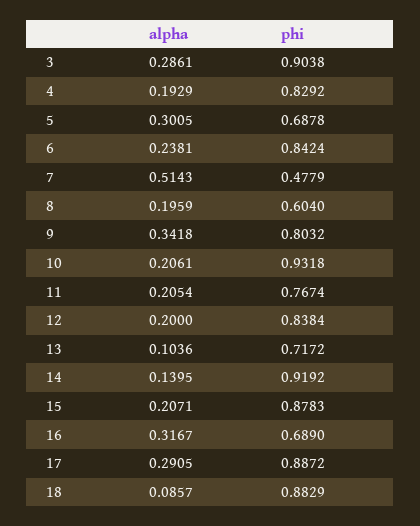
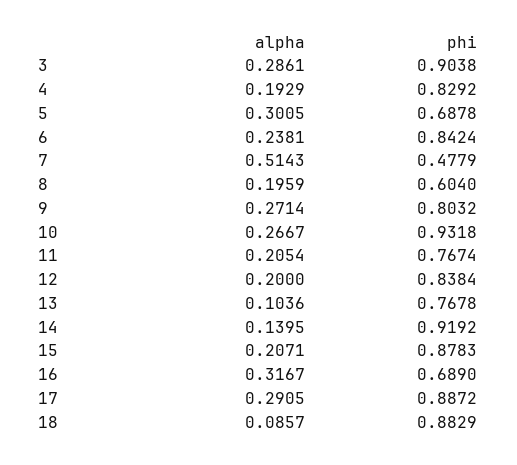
  {
    "alpha": {
      "3": 0.2861,
      "4": 0.1929,
      "5": 0.3005,
      "6": 0.2381,
      "7": 0.5143,
      "8": 0.1959,
-     "9": 0.3418,
+     "9": 0.2714,
-     "10": 0.2061,
+     "10": 0.2667,
      "11": 0.2054,
      "12": 0.2,
      "13": 0.1036,
      "14": 0.1395,
      "15": 0.2071,
      "16": 0.3167,
      "17": 0.2905,
      "18": 0.0857
    },
    "phi": {
      "3": 0.9038,
      "4": 0.8292,
      "5": 0.6878,
      "6": 0.8424,
      "7": 0.4779,
      "8": 0.604,
      "9": 0.8032,
      "10": 0.9318,
      "11": 0.7674,
      "12": 0.8384,
-     "13": 0.7172,
+     "13": 0.7678,
      "14": 0.9192,
      "15": 0.8783,
      "16": 0.689,
      "17": 0.8872,
      "18": 0.8829
    }
  }

